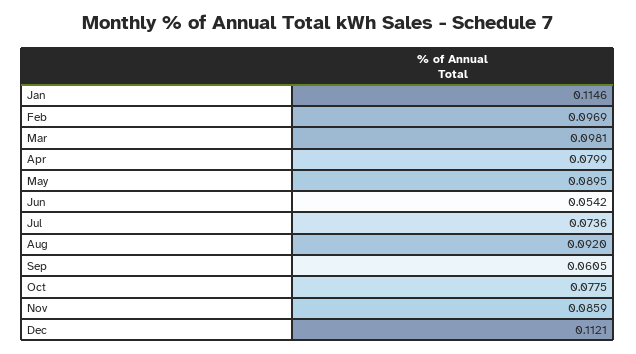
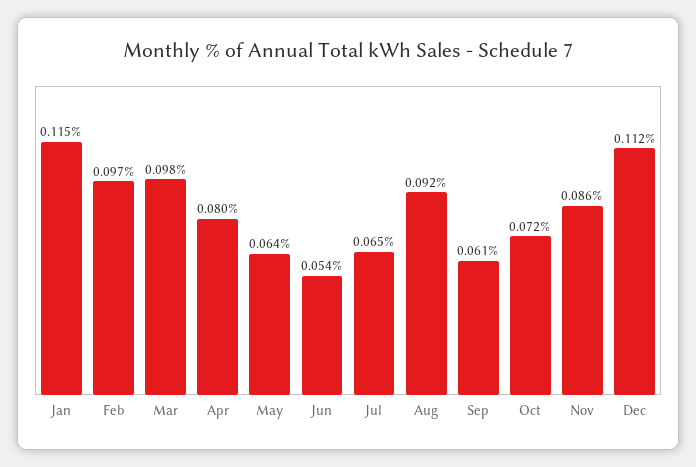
  {
    "Jan": 0.1146,
    "Feb": 0.0969,
    "Mar": 0.0981,
    "Apr": 0.0799,
-   "May": 0.0895,
+   "May": 0.064,
    "Jun": 0.0542,
-   "Jul": 0.0736,
+   "Jul": 0.065,
    "Aug": 0.092,
    "Sep": 0.0605,
-   "Oct": 0.0775,
+   "Oct": 0.072,
    "Nov": 0.0859,
    "Dec": 0.1121
  }

